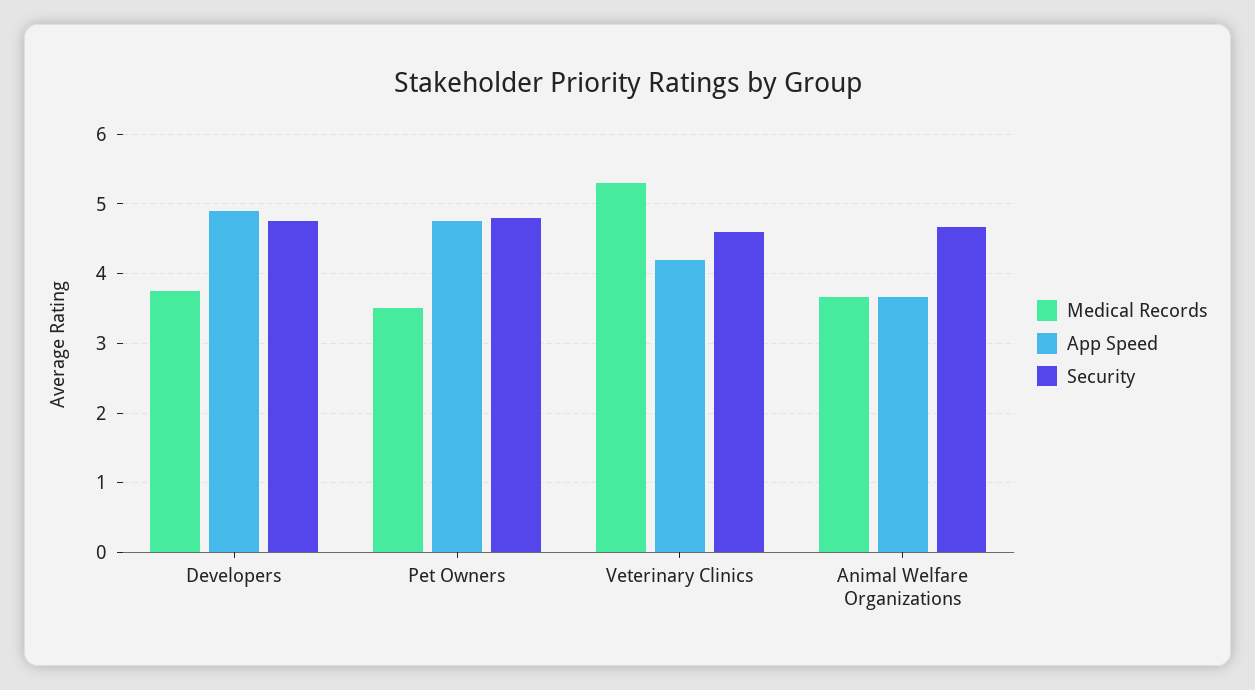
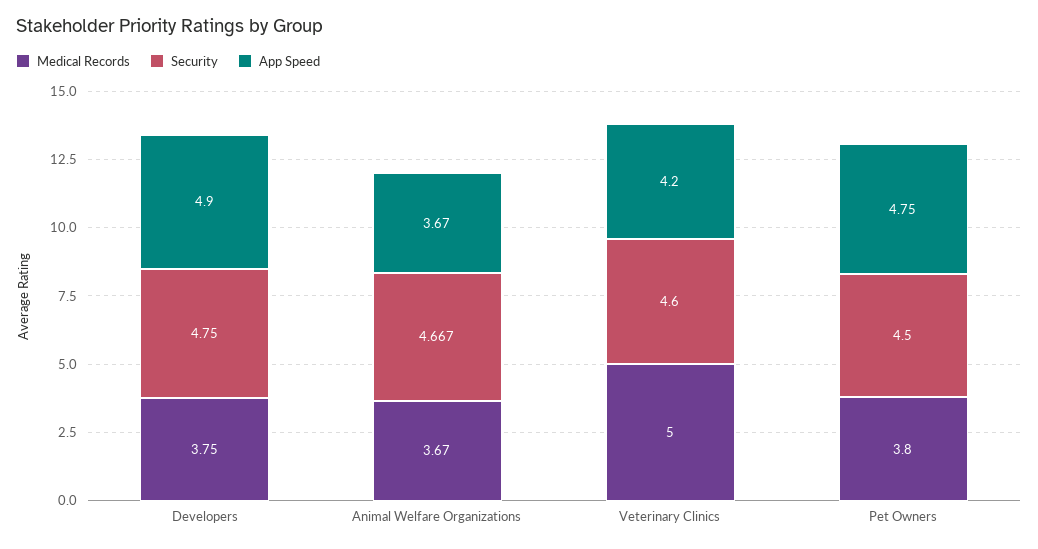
  {
    "Medical Records": {
      "Developers": 3.75,
-     "Pet Owners": 3.5,
+     "Pet Owners": 3.8,
-     "Veterinary Clinics": 5.3,
+     "Veterinary Clinics": 5,
      "Animal Welfare Organizations": 3.67
    },
    "App Speed": {
      "Developers": 4.9,
      "Pet Owners": 4.75,
      "Veterinary Clinics": 4.2,
      "Animal Welfare Organizations": 3.67
    },
    "Security": {
      "Developers": 4.75,
-     "Pet Owners": 4.8,
+     "Pet Owners": 4.5,
      "Veterinary Clinics": 4.6,
      "Animal Welfare Organizations": 4.667
    }
  }

